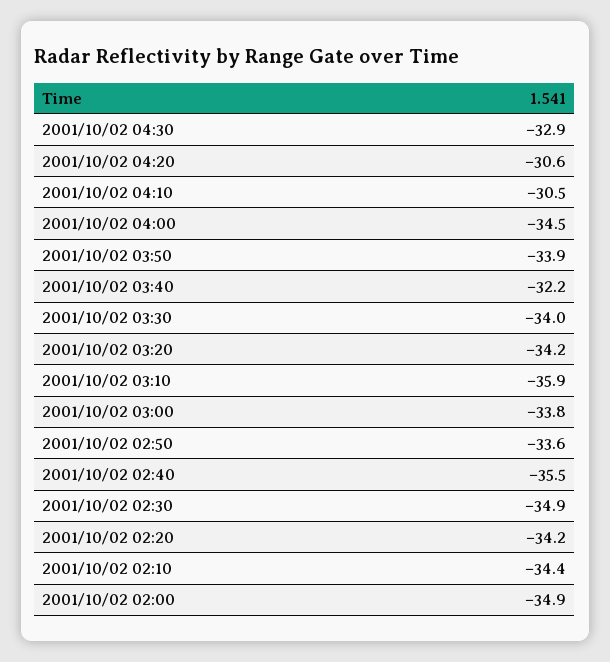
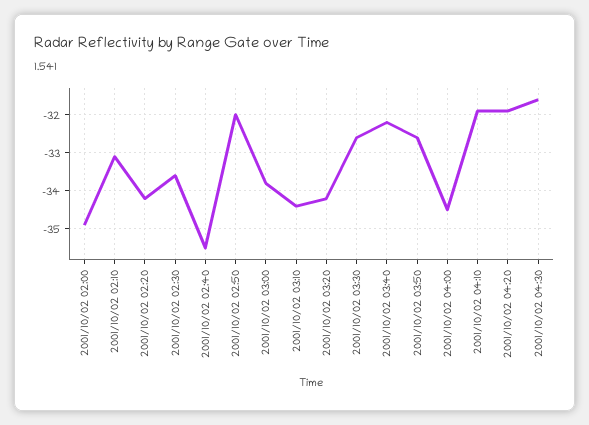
  {
-   "2001/10/02 04:30": -32.9,
+   "2001/10/02 04:30": -31.5,
-   "2001/10/02 04:20": -30.6,
+   "2001/10/02 04:20": -32,
-   "2001/10/02 04:10": -30.5,
+   "2001/10/02 04:10": -32,
    "2001/10/02 04:00": -34.5,
-   "2001/10/02 03:50": -33.9,
+   "2001/10/02 03:50": -32.5,
    "2001/10/02 03:40": -32.2,
-   "2001/10/02 03:30": -34,
+   "2001/10/02 03:30": -32.5,
    "2001/10/02 03:20": -34.2,
-   "2001/10/02 03:10": -35.9,
+   "2001/10/02 03:10": -34.5,
    "2001/10/02 03:00": -33.8,
-   "2001/10/02 02:50": -33.6,
+   "2001/10/02 02:50": -32,
    "2001/10/02 02:40": -35.5,
-   "2001/10/02 02:30": -34.9,
+   "2001/10/02 02:30": -33.5,
    "2001/10/02 02:20": -34.2,
-   "2001/10/02 02:10": -34.4,
+   "2001/10/02 02:10": -33,
    "2001/10/02 02:00": -34.9
  }

